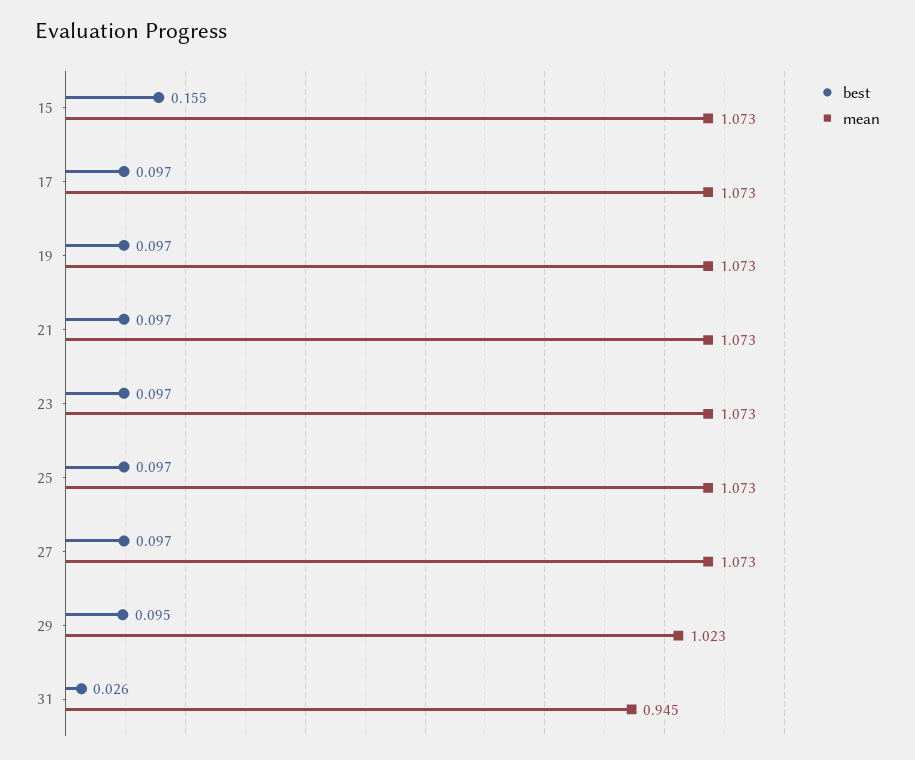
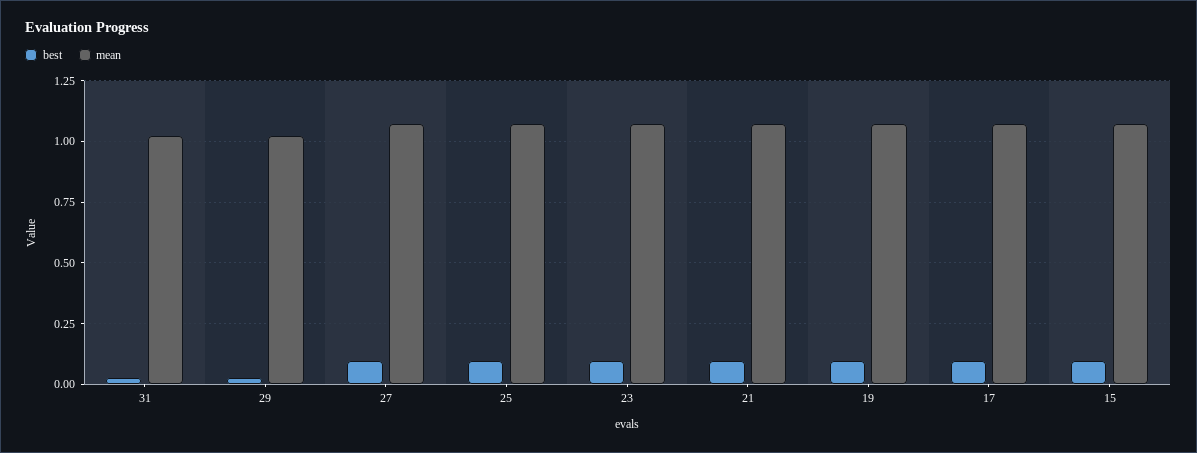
  {
    "best": {
-     "15": 0.155,
+     "15": 0.1,
      "17": 0.097,
      "19": 0.097,
      "21": 0.097,
      "23": 0.097,
      "25": 0.097,
      "27": 0.097,
-     "29": 0.095,
+     "29": 0.025,
      "31": 0.026
    },
    "mean": {
      "15": 1.073,
      "17": 1.073,
      "19": 1.073,
      "21": 1.073,
      "23": 1.073,
      "25": 1.073,
      "27": 1.073,
      "29": 1.023,
-     "31": 0.945
+     "31": 1.025
    }
  }

